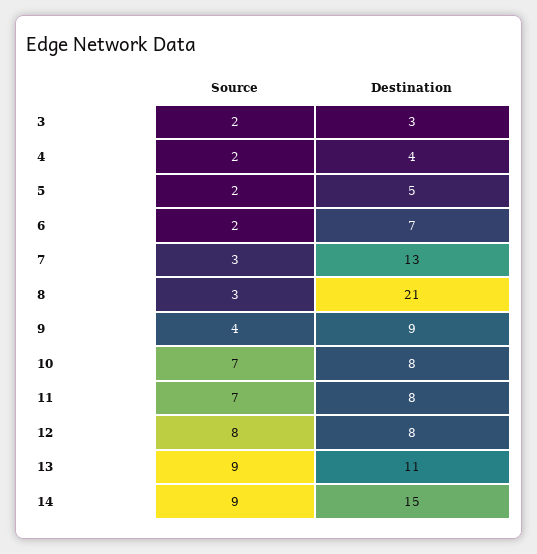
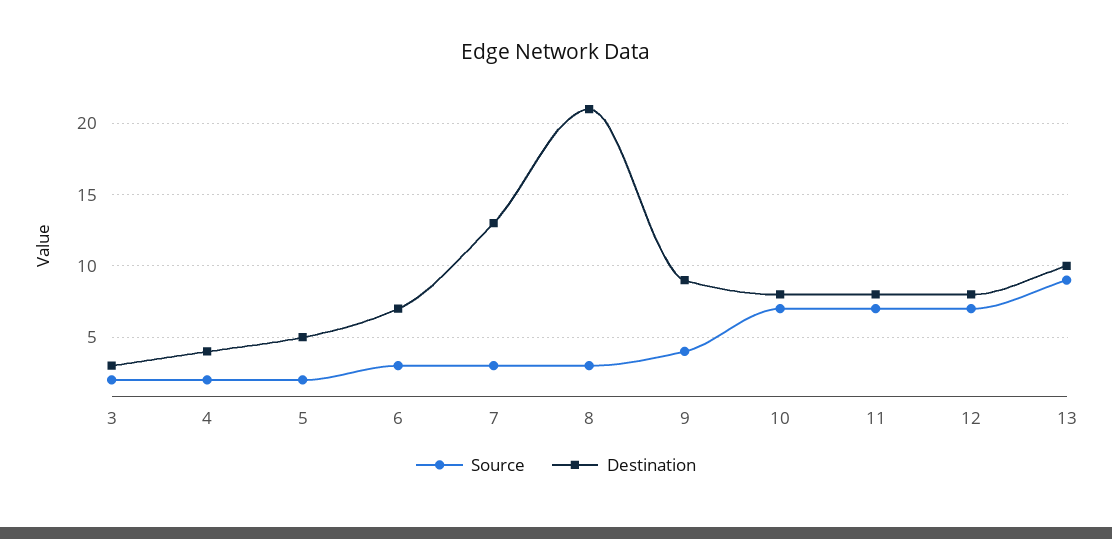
  {
    "Source": {
      "3": 2,
      "4": 2,
      "5": 2,
-     "6": 2,
+     "6": 3,
      "7": 3,
      "8": 3,
      "9": 4,
      "10": 7,
      "11": 7,
-     "12": 8,
+     "12": 7,
-     "13": 9,
+     "13": 9
-     "14": 9
    },
    "Destination": {
      "3": 3,
      "4": 4,
      "5": 5,
      "6": 7,
      "7": 13,
      "8": 21,
      "9": 9,
      "10": 8,
      "11": 8,
      "12": 8,
-     "13": 11,
+     "13": 10
-     "14": 15
    }
  }

